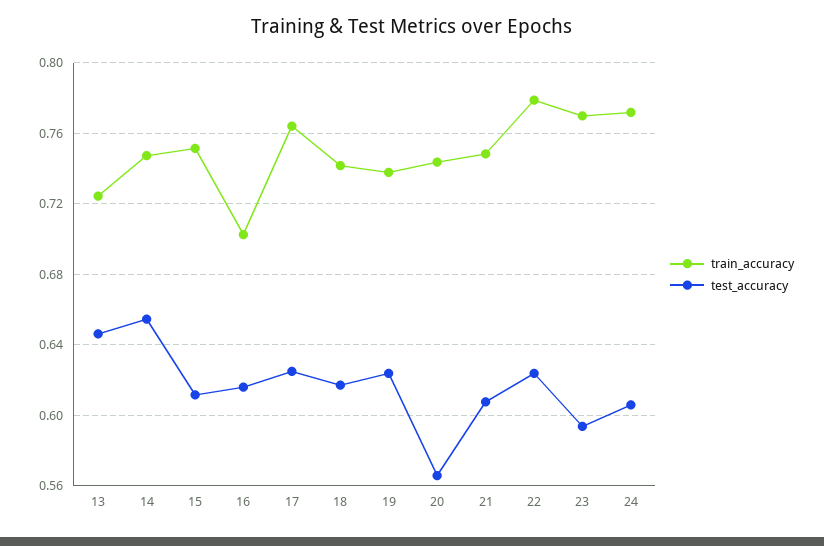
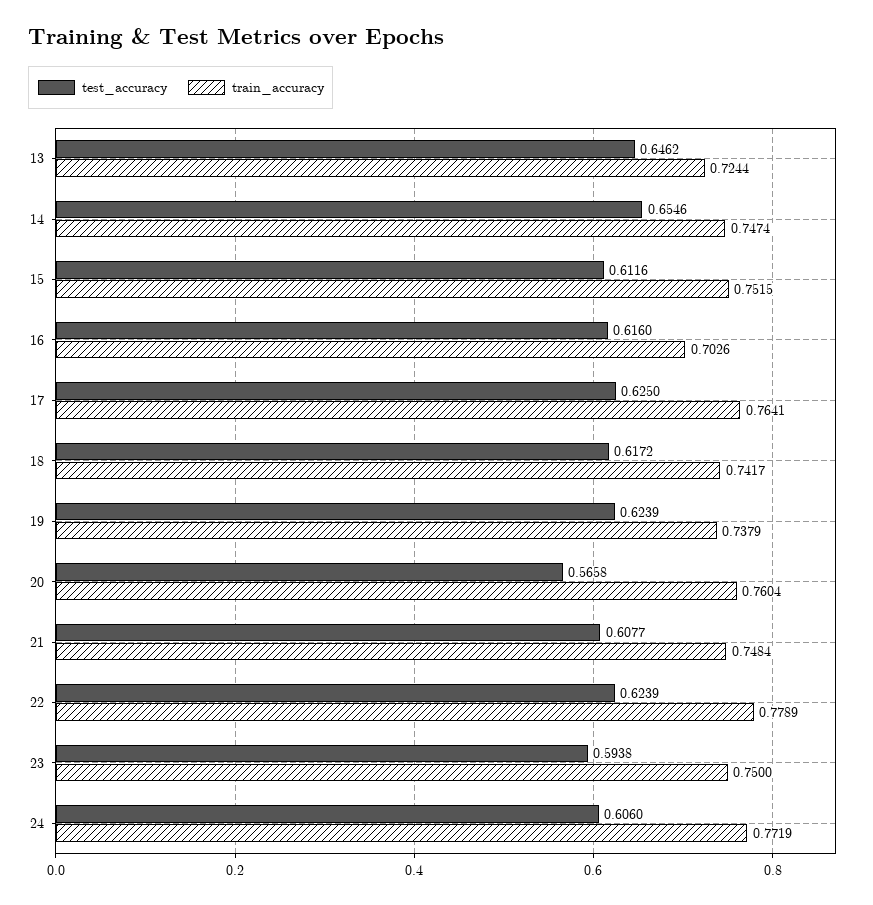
  {
    "train_accuracy": {
      "13": 0.7244,
      "14": 0.7474,
      "15": 0.7515,
      "16": 0.7026,
      "17": 0.7641,
      "18": 0.7417,
      "19": 0.7379,
-     "20": 0.745,
+     "20": 0.7604,
      "21": 0.7484,
      "22": 0.7789,
-     "23": 0.77,
+     "23": 0.75,
      "24": 0.7719
    },
    "test_accuracy": {
      "13": 0.6462,
      "14": 0.6546,
      "15": 0.6116,
      "16": 0.616,
      "17": 0.625,
      "18": 0.6172,
      "19": 0.6239,
      "20": 0.5658,
      "21": 0.6077,
      "22": 0.6239,
      "23": 0.5938,
      "24": 0.606
    }
  }

